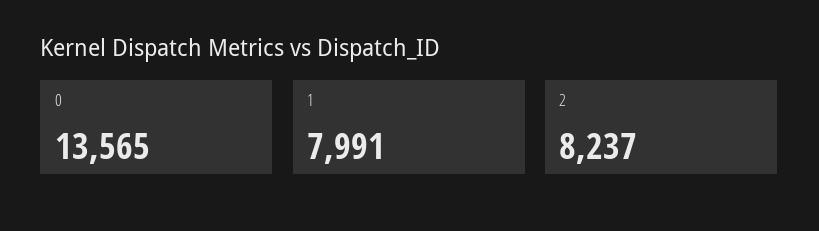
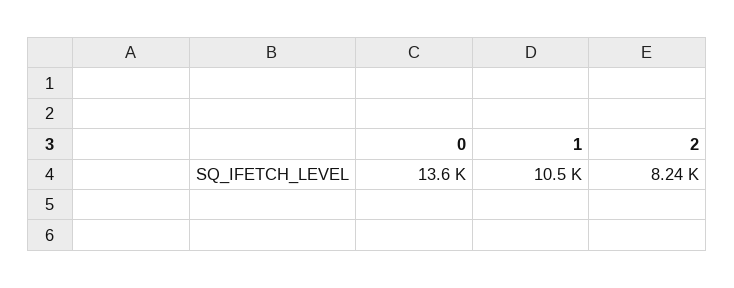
  {
    "0": 13565,
-   "1": 7991,
+   "1": 10500,
    "2": 8237
  }

